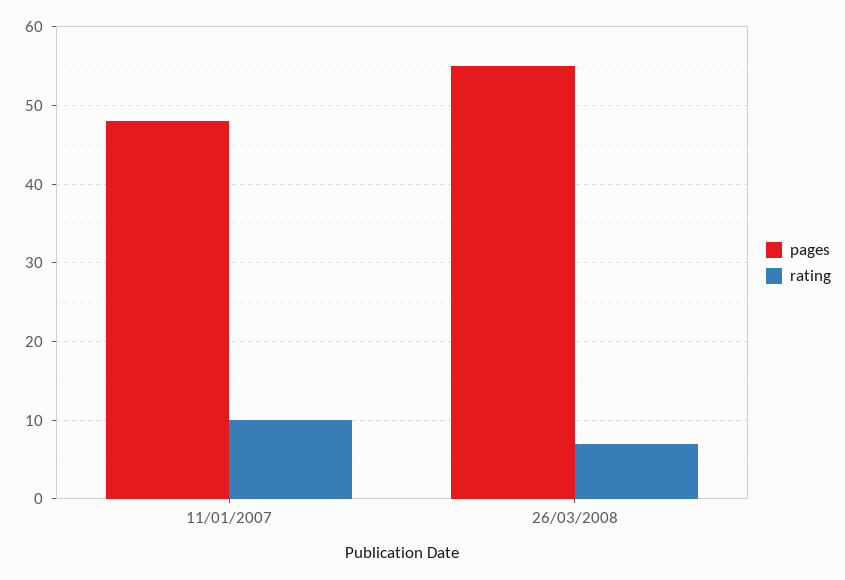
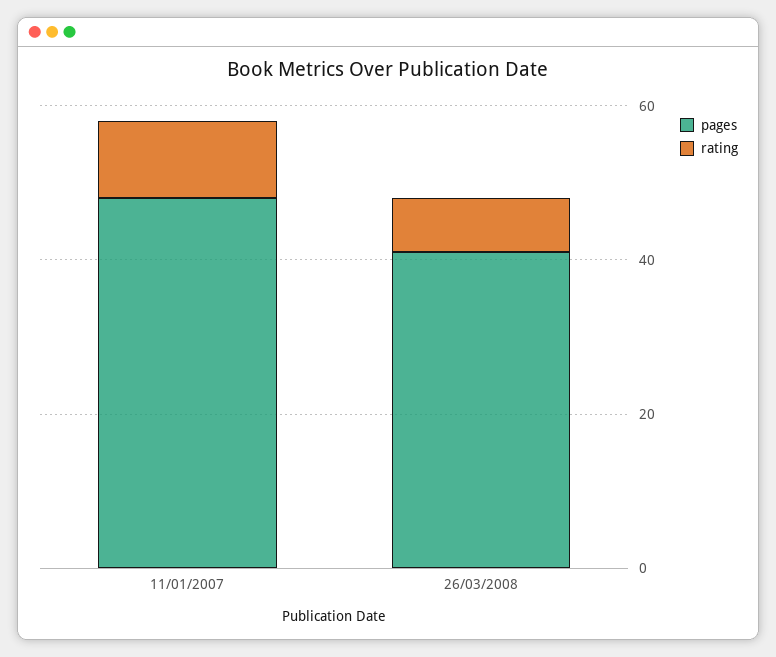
  {
    "pages": {
      "11/01/2007": 48,
-     "26/03/2008": 55
+     "26/03/2008": 40
    },
    "rating": {
      "11/01/2007": 10,
      "26/03/2008": 7
    }
  }

